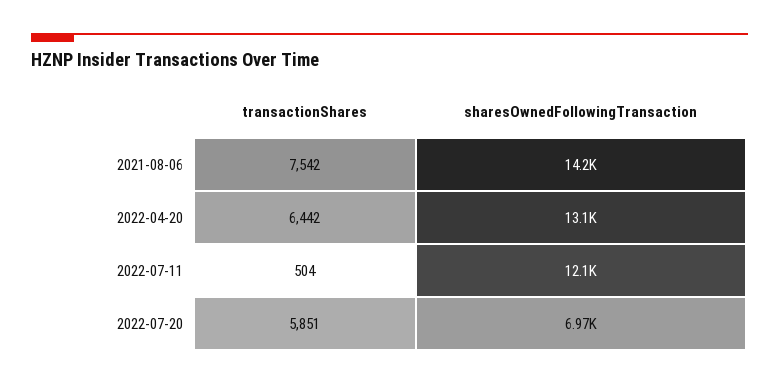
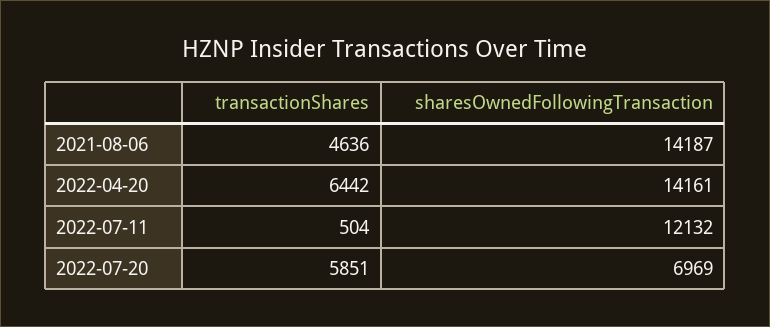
  {
    "transactionShares": {
-     "2021-08-06": 7542,
+     "2021-08-06": 4636,
      "2022-04-20": 6442,
      "2022-07-11": 504,
      "2022-07-20": 5851
    },
    "sharesOwnedFollowingTransaction": {
      "2021-08-06": 14187,
-     "2022-04-20": 13100,
+     "2022-04-20": 14161,
      "2022-07-11": 12132,
      "2022-07-20": 6969
    }
  }

